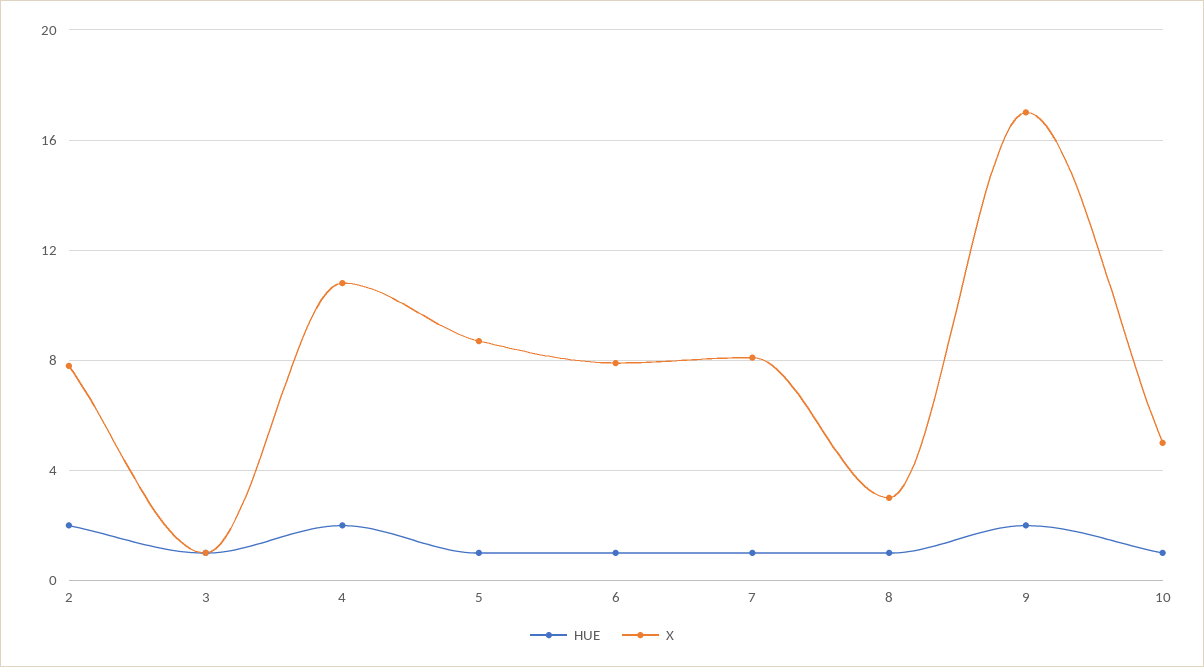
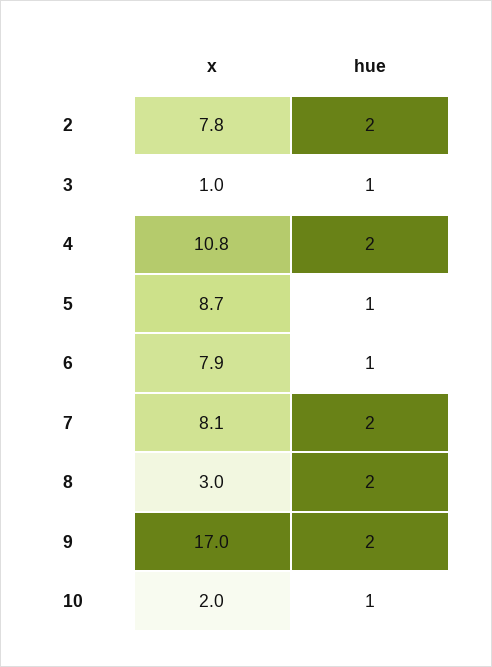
  {
    "HUE": {
      "2": 2,
      "3": 1,
      "4": 2,
      "5": 1,
      "6": 1,
-     "7": 1,
+     "7": 2,
-     "8": 1,
+     "8": 2,
      "9": 2,
      "10": 1
    },
    "X": {
      "2": 7.8,
      "3": 1,
      "4": 10.8,
      "5": 8.7,
      "6": 7.9,
      "7": 8.1,
      "8": 3,
      "9": 17,
-     "10": 5
+     "10": 2
    }
  }

